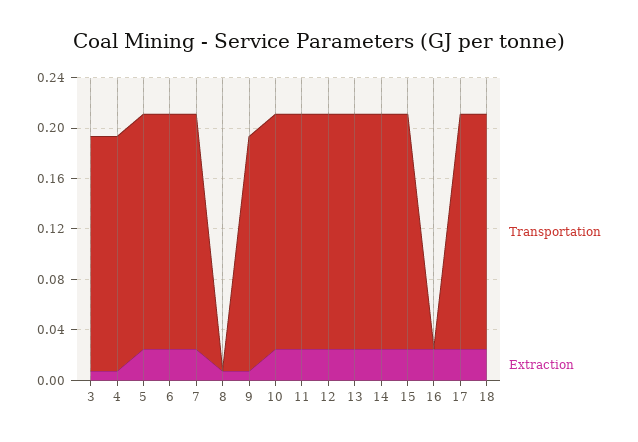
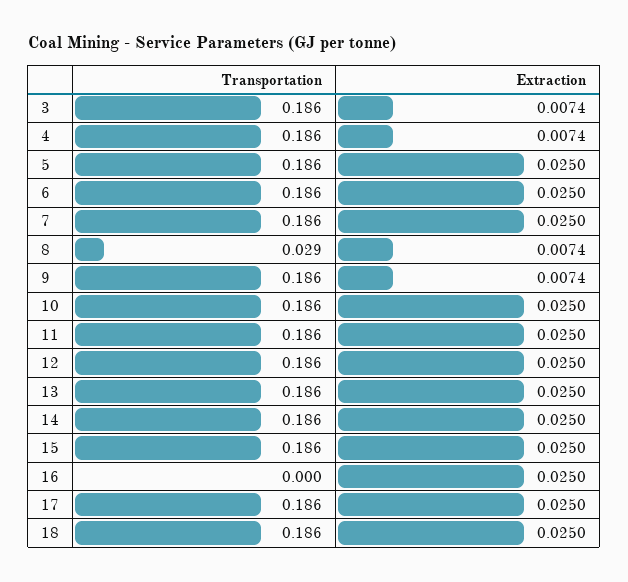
  {
    "Transportation": {
      "3": 0.186,
      "4": 0.186,
      "5": 0.186,
      "6": 0.186,
      "7": 0.186,
-     "8": 0,
+     "8": 0.029,
      "9": 0.186,
      "10": 0.186,
      "11": 0.186,
      "12": 0.186,
      "13": 0.186,
      "14": 0.186,
      "15": 0.186,
      "16": 0,
      "17": 0.186,
      "18": 0.186
    },
    "Extraction": {
      "3": 0.0074,
      "4": 0.0074,
      "5": 0.025,
      "6": 0.025,
      "7": 0.025,
      "8": 0.0074,
      "9": 0.0074,
      "10": 0.025,
      "11": 0.025,
      "12": 0.025,
      "13": 0.025,
      "14": 0.025,
      "15": 0.025,
      "16": 0.025,
      "17": 0.025,
      "18": 0.025
    }
  }

